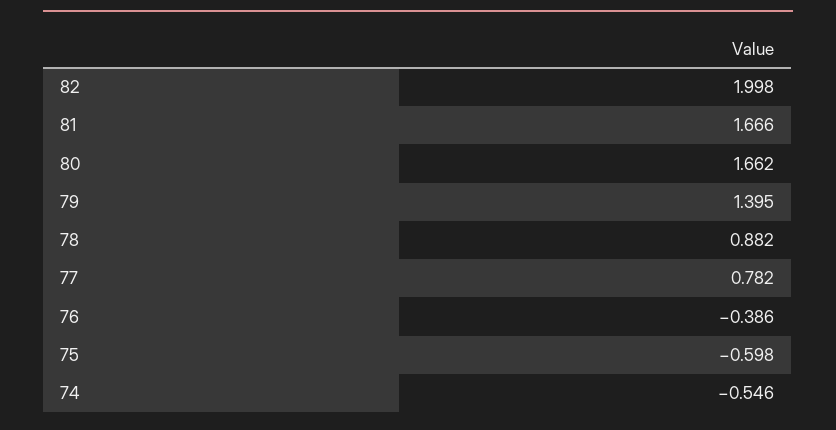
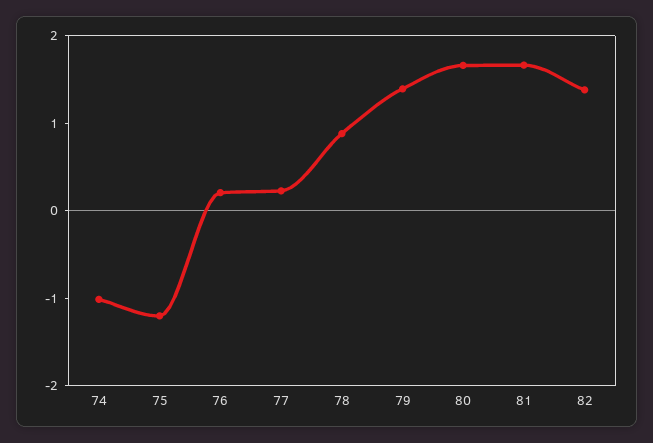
  {
-   "82": 1.998,
+   "82": 1.4,
    "81": 1.666,
    "80": 1.662,
    "79": 1.395,
    "78": 0.882,
-   "77": 0.782,
+   "77": 0.2,
-   "76": -0.386,
+   "76": 0.2,
-   "75": -0.598,
+   "75": -1.2,
-   "74": -0.546
+   "74": -1
  }

